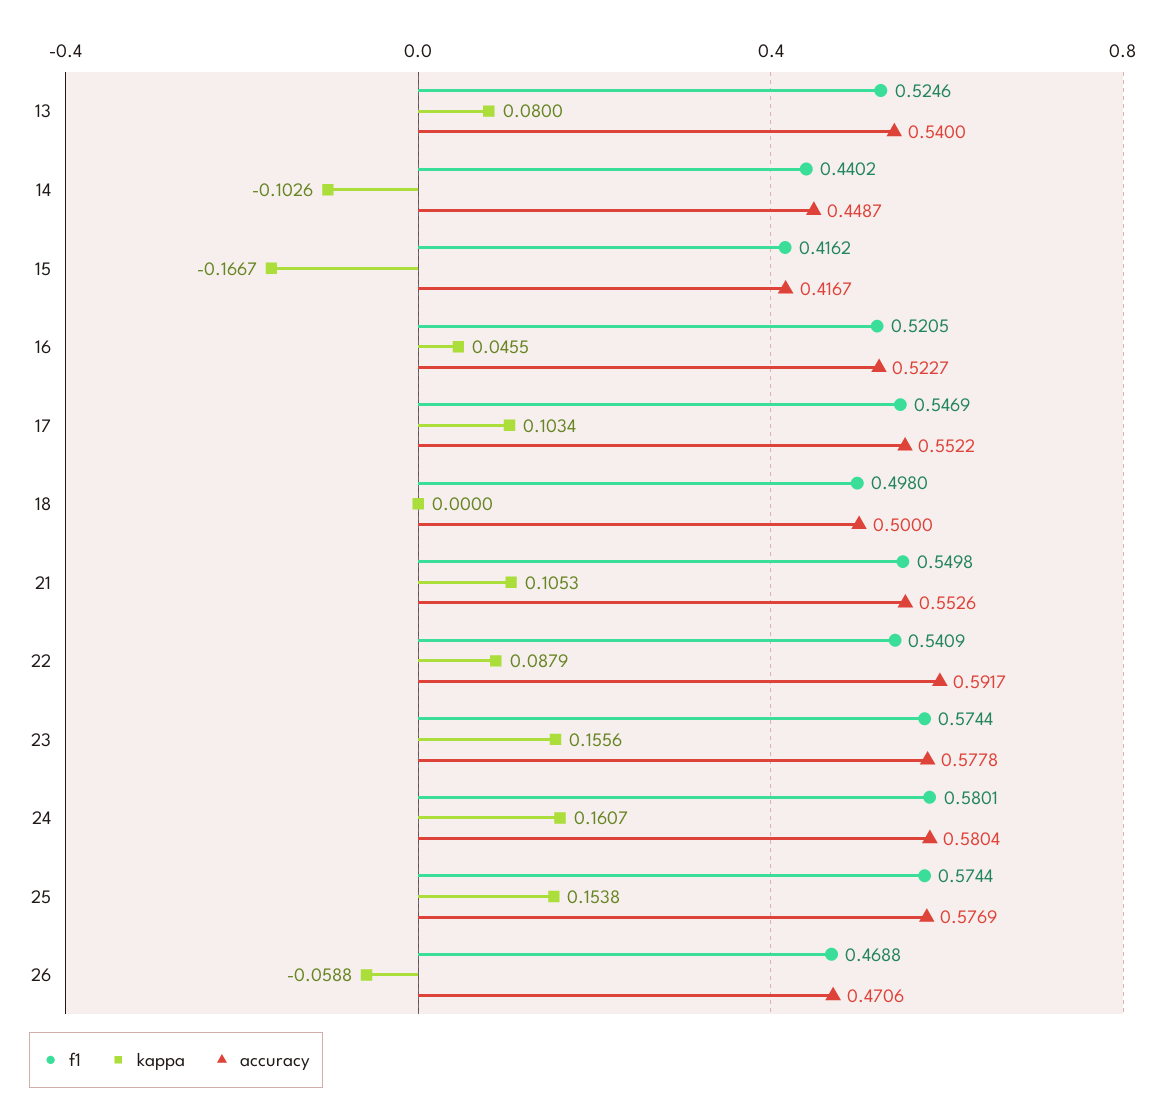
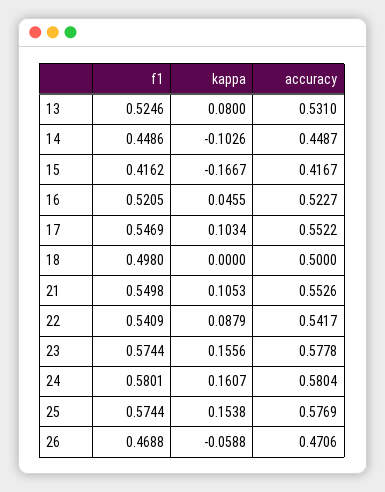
  {
    "f1": {
      "13": 0.5246,
-     "14": 0.4402,
+     "14": 0.4486,
      "15": 0.4162,
      "16": 0.5205,
      "17": 0.5469,
      "18": 0.498,
      "21": 0.5498,
      "22": 0.5409,
      "23": 0.5744,
      "24": 0.5801,
      "25": 0.5744,
      "26": 0.4688
    },
    "kappa": {
      "13": 0.08,
      "14": -0.1026,
      "15": -0.1667,
      "16": 0.0455,
      "17": 0.1034,
      "18": 0,
      "21": 0.1053,
      "22": 0.0879,
      "23": 0.1556,
      "24": 0.1607,
      "25": 0.1538,
      "26": -0.0588
    },
    "accuracy": {
-     "13": 0.54,
+     "13": 0.531,
      "14": 0.4487,
      "15": 0.4167,
      "16": 0.5227,
      "17": 0.5522,
      "18": 0.5,
      "21": 0.5526,
-     "22": 0.5917,
+     "22": 0.5417,
      "23": 0.5778,
      "24": 0.5804,
      "25": 0.5769,
      "26": 0.4706
    }
  }

